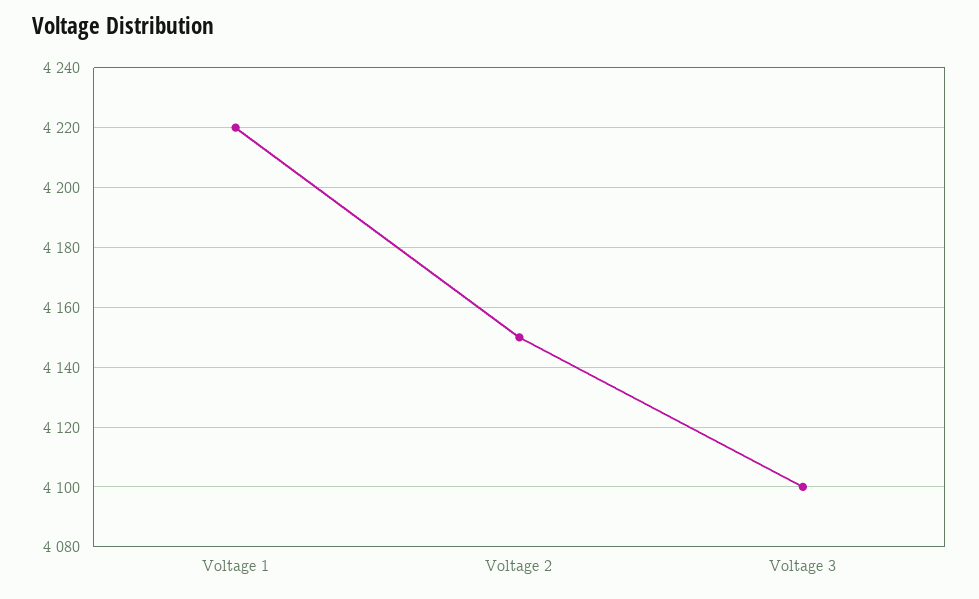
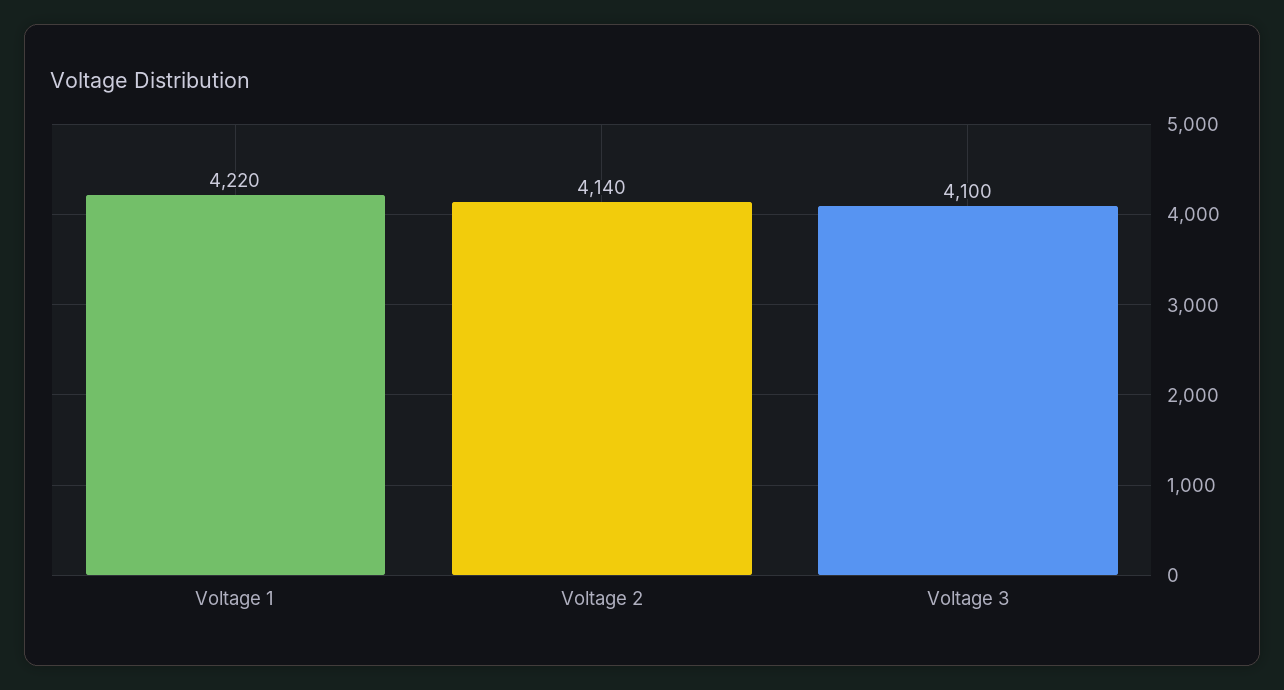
  {
    "Voltage 1": 4220,
-   "Voltage 2": 4150,
+   "Voltage 2": 4140,
    "Voltage 3": 4100
  }

